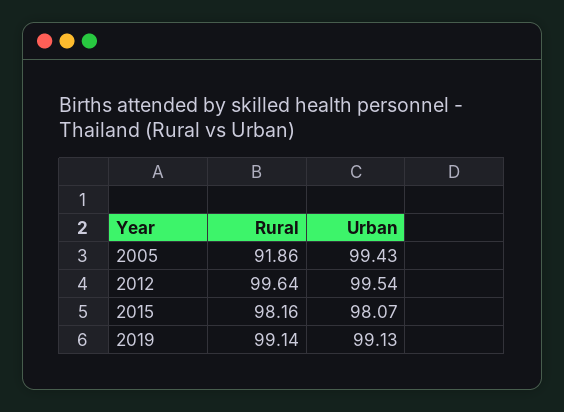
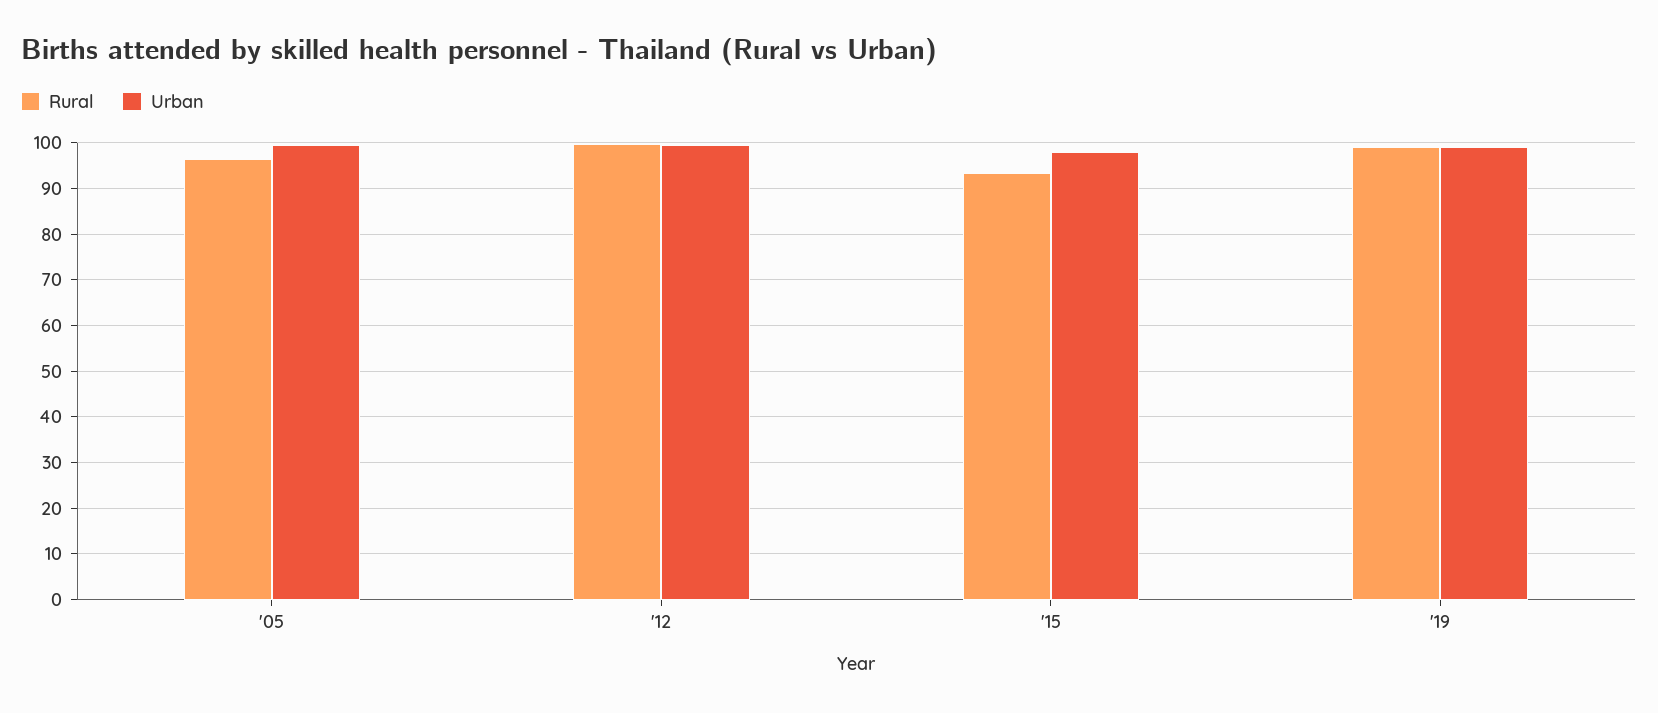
  {
    "Rural": {
-     "2005": 91.86,
+     "2005": 96,
      "2012": 99.64,
-     "2015": 98.16,
+     "2015": 94,
      "2019": 99.14
    },
    "Urban": {
      "2005": 99.43,
      "2012": 99.54,
      "2015": 98.07,
      "2019": 99.13
    }
  }

